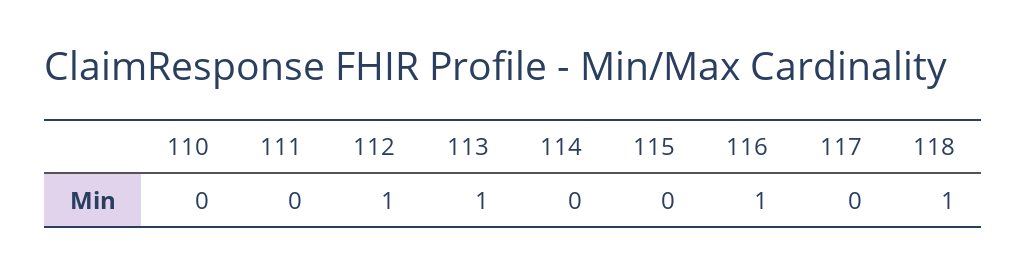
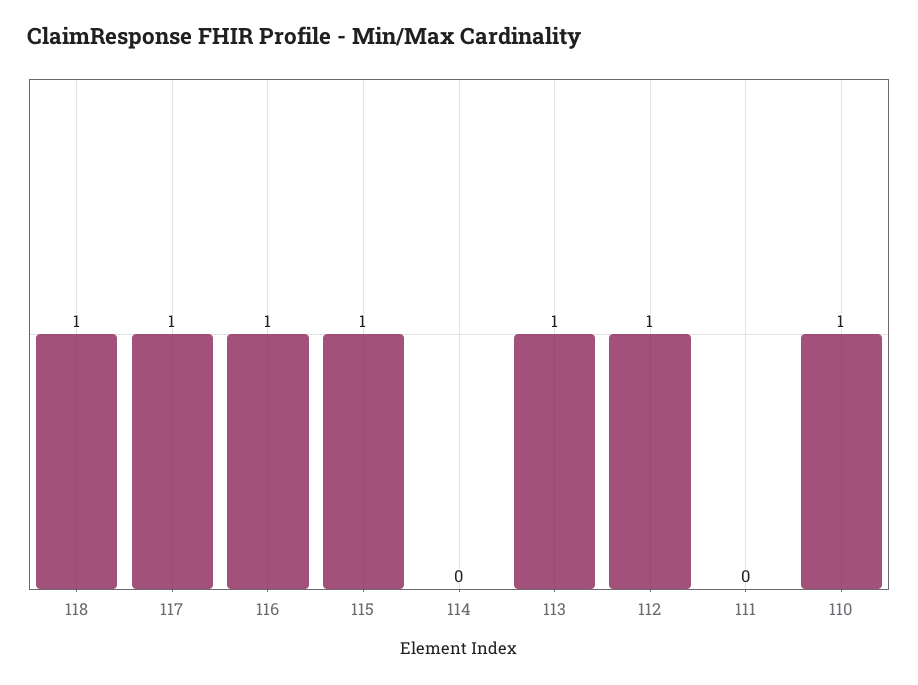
  {
-   "110": 0,
+   "110": 1,
    "111": 0,
    "112": 1,
    "113": 1,
    "114": 0,
-   "115": 0,
+   "115": 1,
    "116": 1,
-   "117": 0,
+   "117": 1,
    "118": 1
  }

